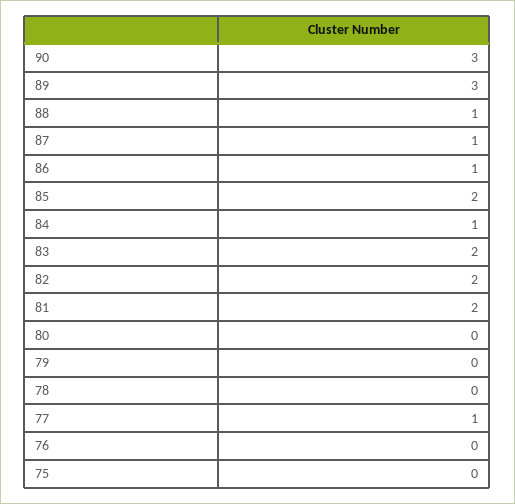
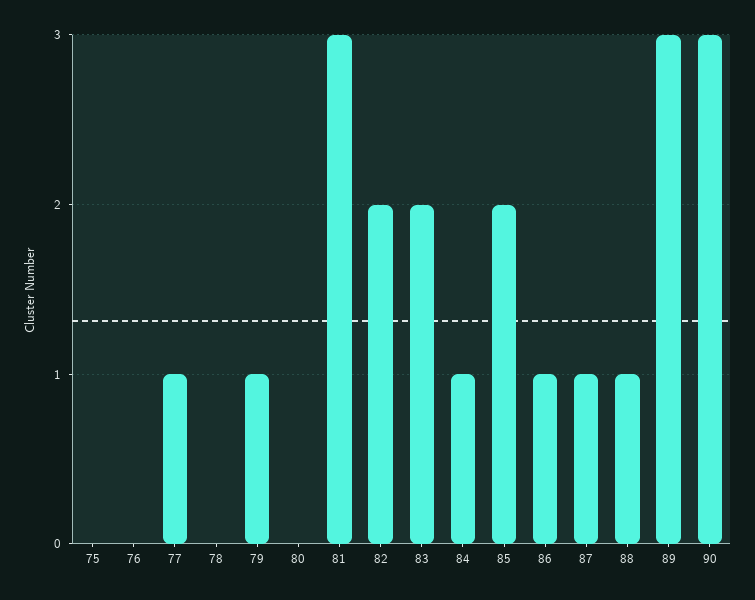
  {
    "90": 3,
    "89": 3,
    "88": 1,
    "87": 1,
    "86": 1,
    "85": 2,
    "84": 1,
    "83": 2,
    "82": 2,
-   "81": 2,
+   "81": 3,
    "80": 0,
-   "79": 0,
+   "79": 1,
    "78": 0,
    "77": 1,
    "76": 0,
    "75": 0
  }

